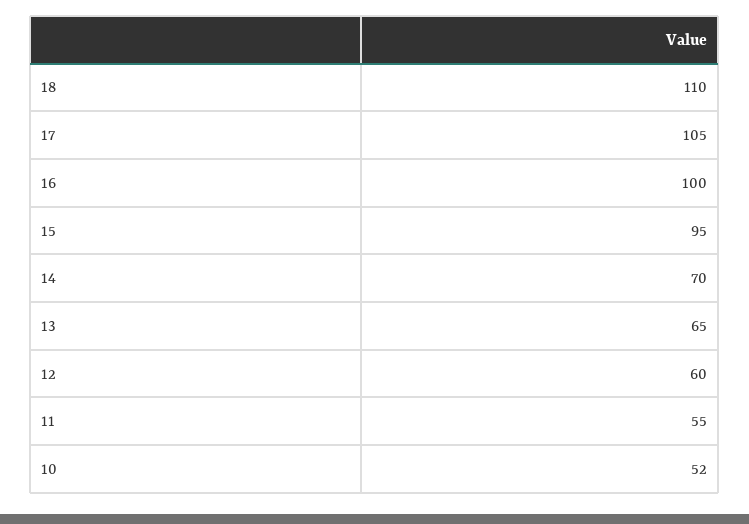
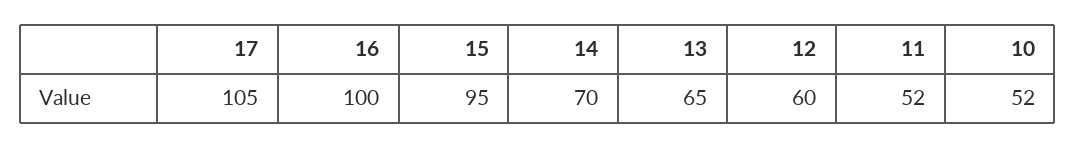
  {
-   "18": 110,
    "17": 105,
    "16": 100,
    "15": 95,
    "14": 70,
    "13": 65,
    "12": 60,
-   "11": 55,
+   "11": 52,
    "10": 52
  }

